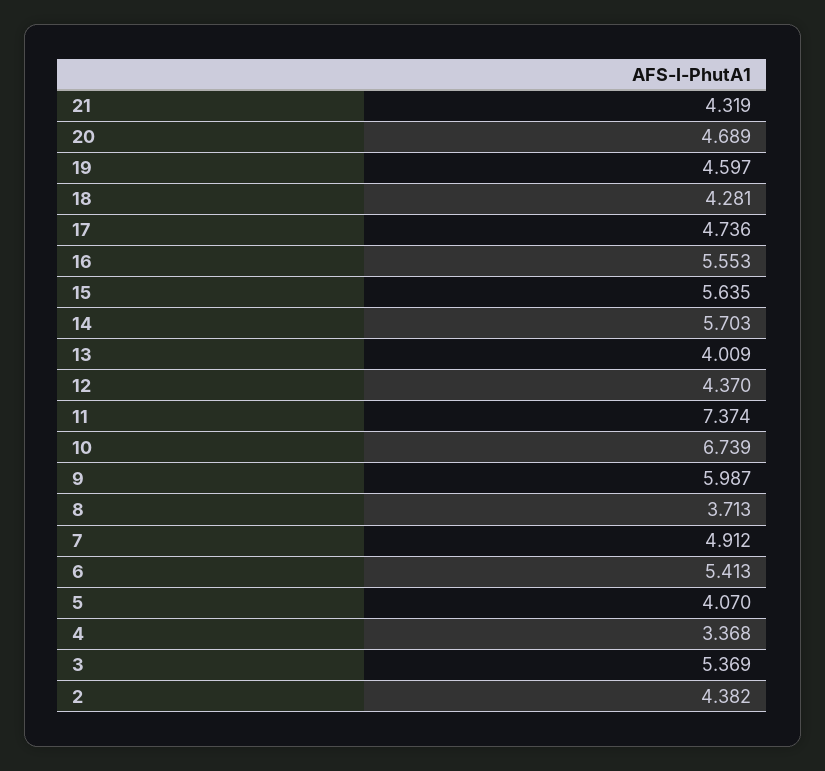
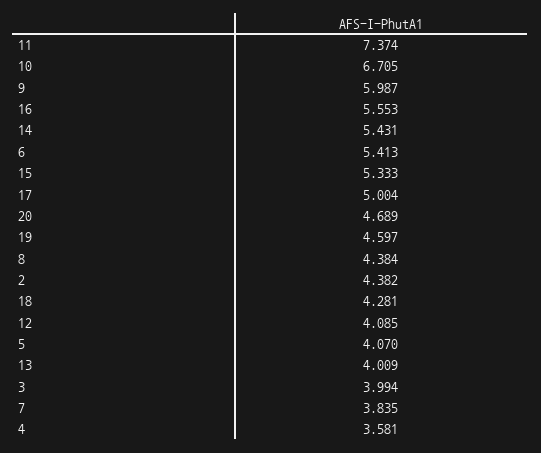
  {
-   "21": 4.319,
    "20": 4.689,
    "19": 4.597,
    "18": 4.281,
-   "17": 4.736,
+   "17": 5.004,
    "16": 5.553,
-   "15": 5.635,
+   "15": 5.333,
-   "14": 5.703,
+   "14": 5.431,
    "13": 4.009,
-   "12": 4.37,
+   "12": 4.085,
    "11": 7.374,
-   "10": 6.739,
+   "10": 6.705,
    "9": 5.987,
-   "8": 3.713,
+   "8": 4.384,
-   "7": 4.912,
+   "7": 3.835,
    "6": 5.413,
    "5": 4.07,
-   "4": 3.368,
+   "4": 3.581,
-   "3": 5.369,
+   "3": 3.994,
    "2": 4.382
  }

